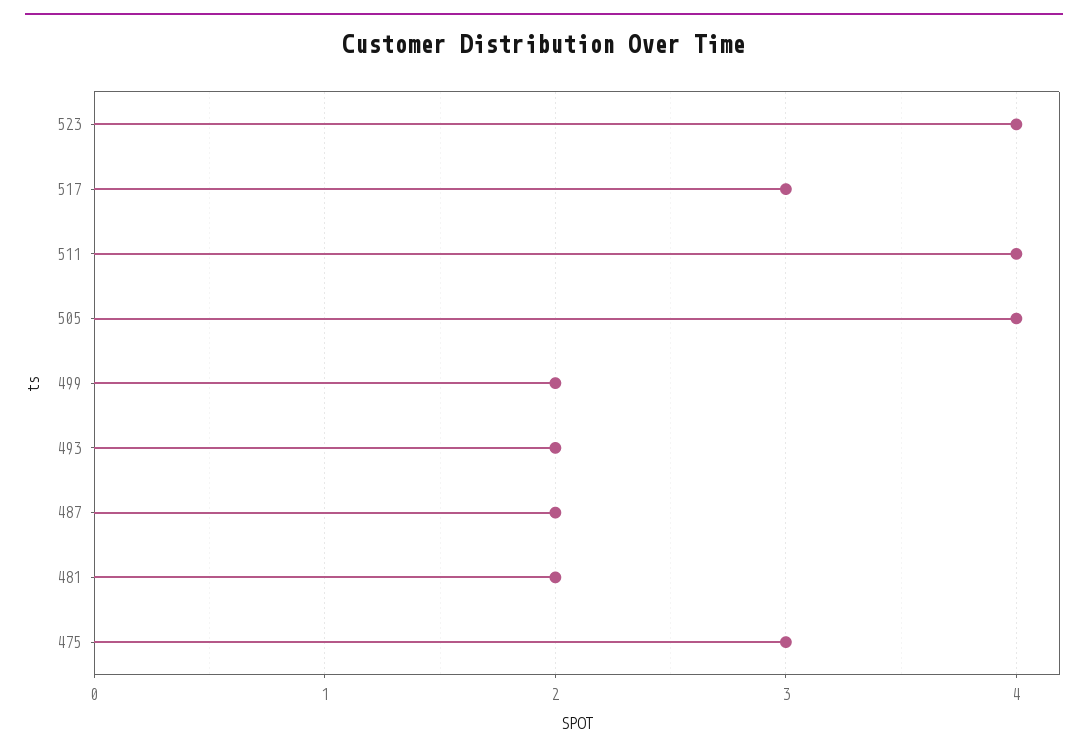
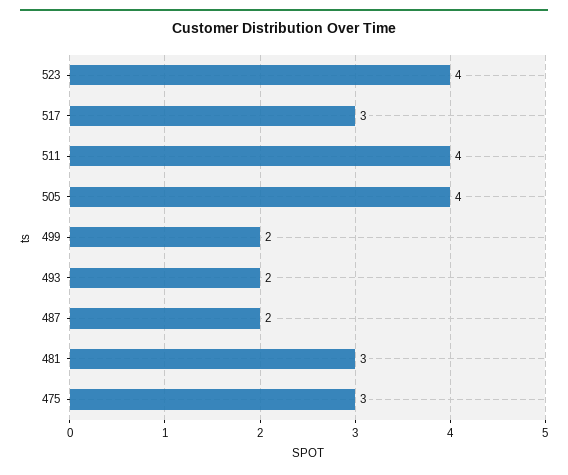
  {
    "523": 4,
    "517": 3,
    "511": 4,
    "505": 4,
    "499": 2,
    "493": 2,
    "487": 2,
-   "481": 2,
+   "481": 3,
    "475": 3
  }

